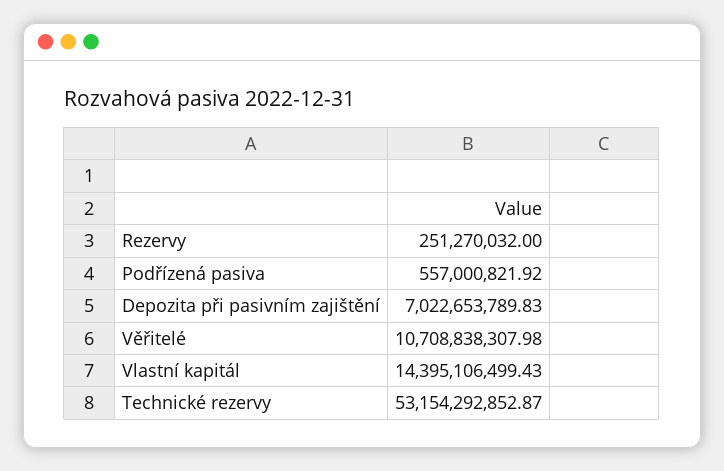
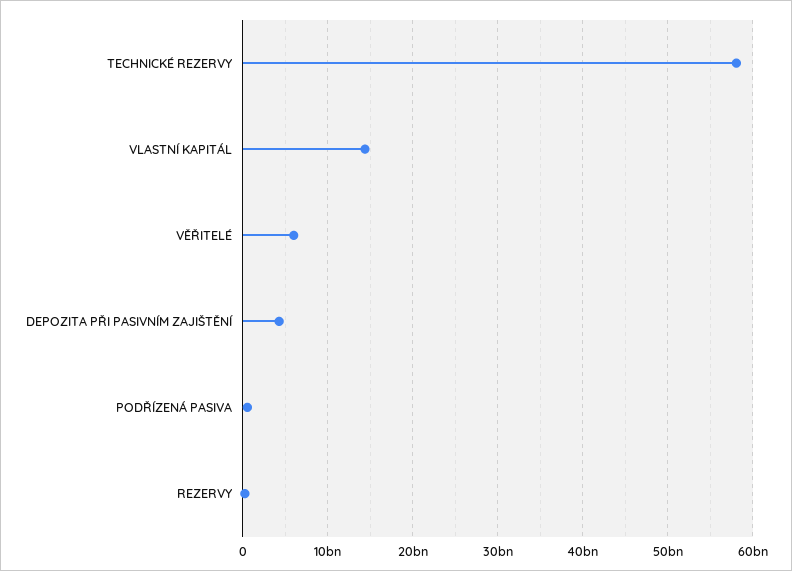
  {
    "Rezervy": 251270032,
    "Podřízená pasiva": 557000821.92,
-   "Depozita při pasivním zajištění": 7022653789.83,
+   "Depozita při pasivním zajištění": 4000000000,
-   "Věřitelé": 10708838307.98,
+   "Věřitelé": 6000000000,
    "Vlastní kapitál": 14395106499.43,
-   "Technické rezervy": 53154292852.87
+   "Technické rezervy": 58000000000
  }

